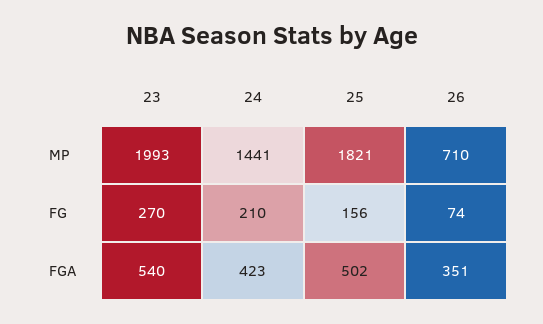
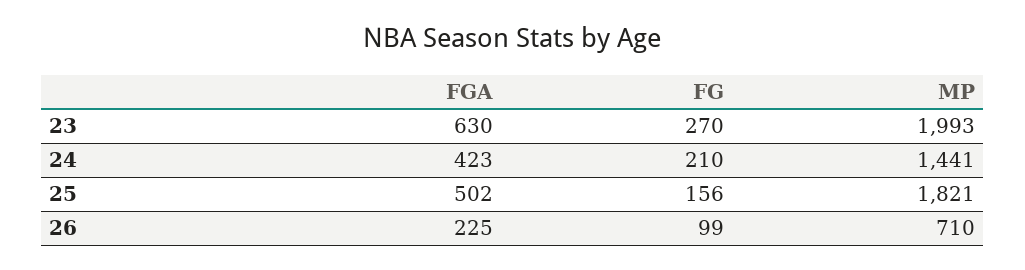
  {
    "23": {
      "MP": 1993,
      "FG": 270,
-     "FGA": 540
+     "FGA": 630
    },
    "24": {
      "MP": 1441,
      "FG": 210,
      "FGA": 423
    },
    "25": {
      "MP": 1821,
      "FG": 156,
      "FGA": 502
    },
    "26": {
      "MP": 710,
-     "FG": 74,
+     "FG": 99,
-     "FGA": 351
+     "FGA": 225
    }
  }

